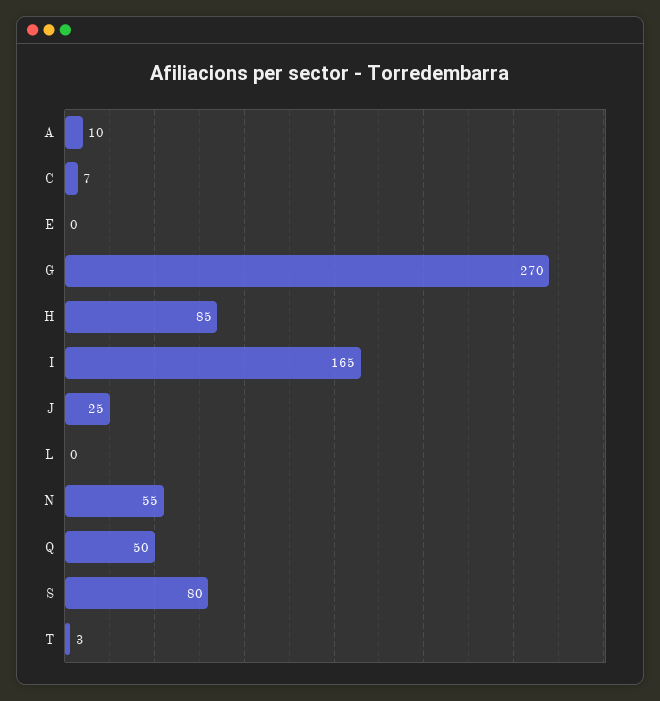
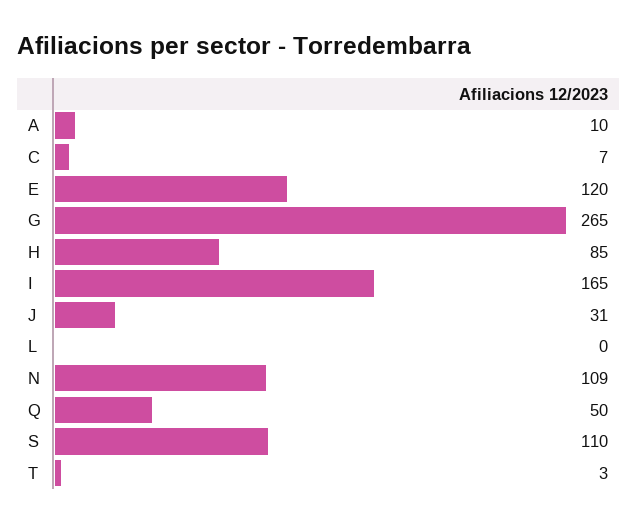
  {
    "A": 10,
    "C": 7,
-   "E": 0,
+   "E": 120,
-   "G": 270,
+   "G": 265,
    "H": 85,
    "I": 165,
-   "J": 25,
+   "J": 31,
    "L": 0,
-   "N": 55,
+   "N": 109,
    "Q": 50,
-   "S": 80,
+   "S": 110,
    "T": 3
  }

